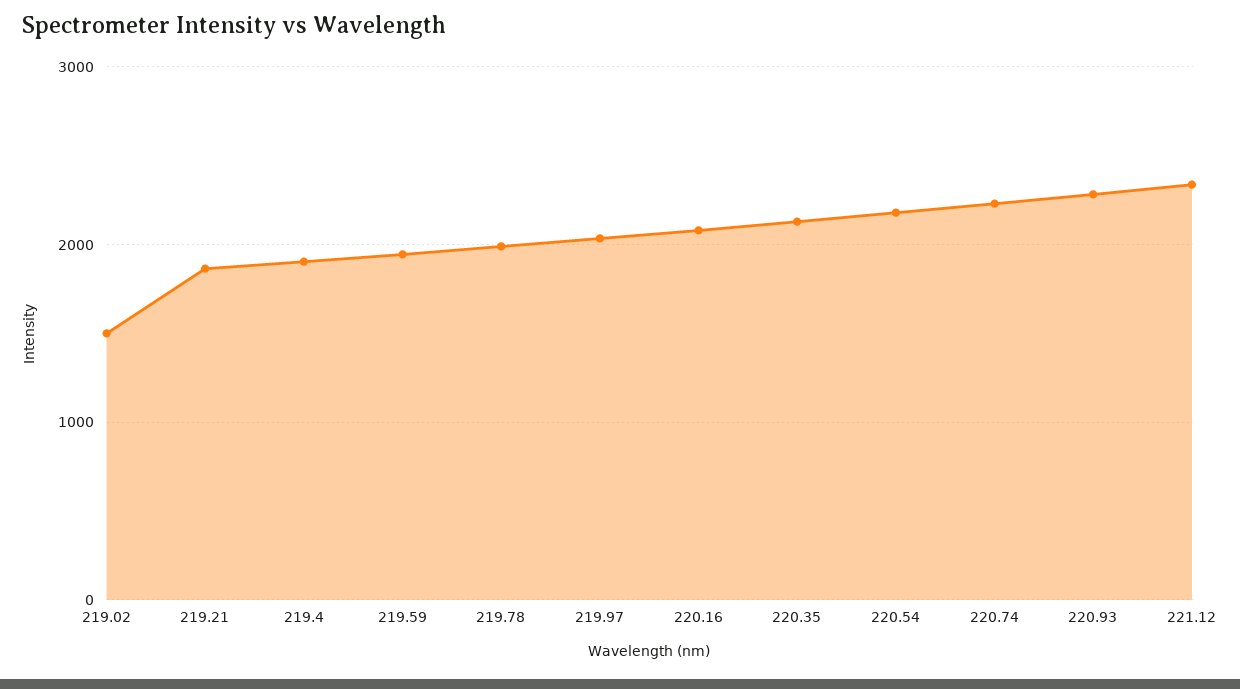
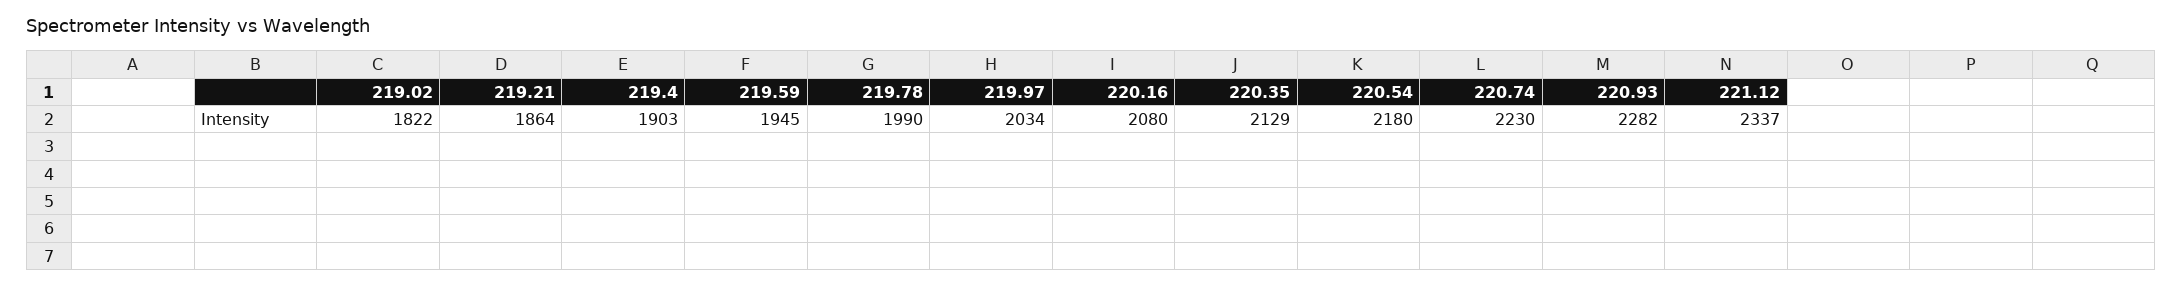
  {
-   "219.02": 1500,
+   "219.02": 1822,
    "219.21": 1864,
    "219.4": 1903,
    "219.59": 1945,
    "219.78": 1990,
    "219.97": 2034,
    "220.16": 2080,
    "220.35": 2129,
    "220.54": 2180,
    "220.74": 2230,
    "220.93": 2282,
    "221.12": 2337
  }

